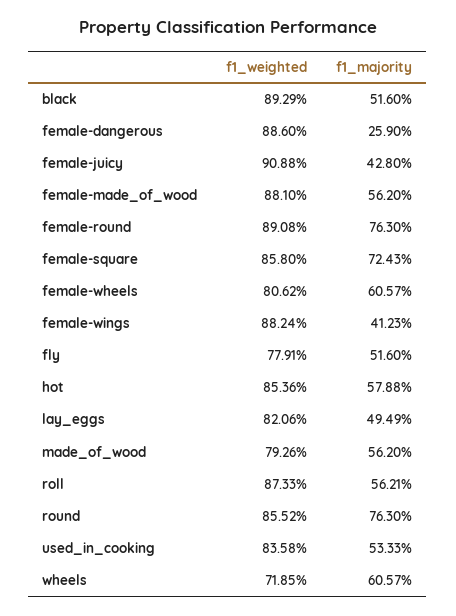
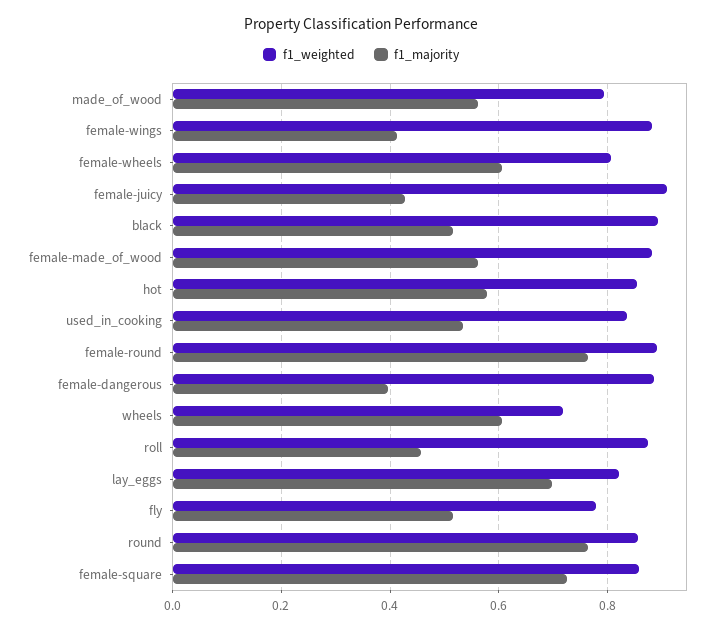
  {
    "f1_weighted": {
      "black": 0.8929,
      "female-dangerous": 0.886,
      "female-juicy": 0.9088,
      "female-made_of_wood": 0.881,
      "female-round": 0.8908,
      "female-square": 0.858,
      "female-wheels": 0.8062,
      "female-wings": 0.8824,
      "fly": 0.7791,
      "hot": 0.8536,
      "lay_eggs": 0.8206,
      "made_of_wood": 0.7926,
      "roll": 0.8733,
      "round": 0.8552,
      "used_in_cooking": 0.8358,
      "wheels": 0.7185
    },
    "f1_majority": {
      "black": 0.516,
-     "female-dangerous": 0.259,
+     "female-dangerous": 0.4,
      "female-juicy": 0.428,
      "female-made_of_wood": 0.562,
      "female-round": 0.763,
      "female-square": 0.7243,
      "female-wheels": 0.6057,
      "female-wings": 0.4123,
      "fly": 0.516,
      "hot": 0.5788,
-     "lay_eggs": 0.4949,
+     "lay_eggs": 0.7,
      "made_of_wood": 0.562,
-     "roll": 0.5621,
+     "roll": 0.46,
      "round": 0.763,
      "used_in_cooking": 0.5333,
      "wheels": 0.6057
    }
  }

